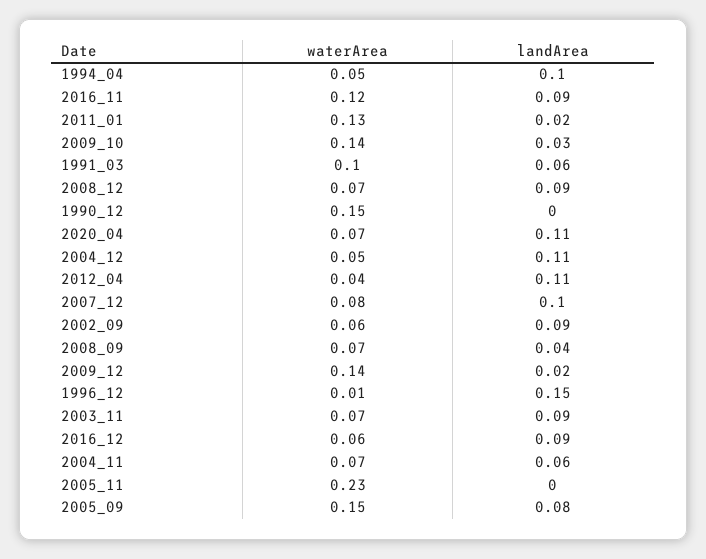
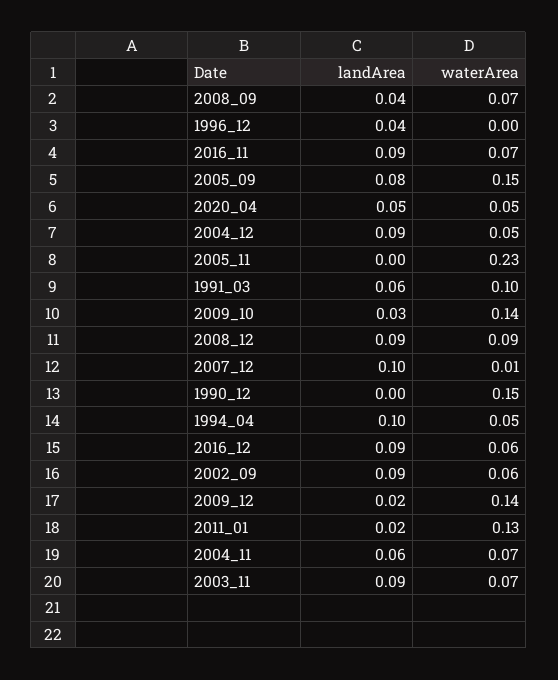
  {
    "waterArea": {
      "1994_04": 0.05,
-     "2016_11": 0.12,
+     "2016_11": 0.07,
      "2011_01": 0.13,
      "2009_10": 0.14,
      "1991_03": 0.1,
-     "2008_12": 0.07,
+     "2008_12": 0.09,
      "1990_12": 0.15,
-     "2020_04": 0.07,
+     "2020_04": 0.05,
      "2004_12": 0.05,
-     "2012_04": 0.04,
-     "2007_12": 0.08,
+     "2007_12": 0.01,
      "2002_09": 0.06,
      "2008_09": 0.07,
      "2009_12": 0.14,
-     "1996_12": 0.01,
+     "1996_12": 0,
      "2003_11": 0.07,
      "2016_12": 0.06,
      "2004_11": 0.07,
      "2005_11": 0.23,
      "2005_09": 0.15
    },
    "landArea": {
      "1994_04": 0.1,
      "2016_11": 0.09,
      "2011_01": 0.02,
      "2009_10": 0.03,
      "1991_03": 0.06,
      "2008_12": 0.09,
      "1990_12": 0,
-     "2020_04": 0.11,
+     "2020_04": 0.05,
-     "2004_12": 0.11,
+     "2004_12": 0.09,
-     "2012_04": 0.11,
      "2007_12": 0.1,
      "2002_09": 0.09,
      "2008_09": 0.04,
      "2009_12": 0.02,
-     "1996_12": 0.15,
+     "1996_12": 0.04,
      "2003_11": 0.09,
      "2016_12": 0.09,
      "2004_11": 0.06,
      "2005_11": 0,
      "2005_09": 0.08
    }
  }

